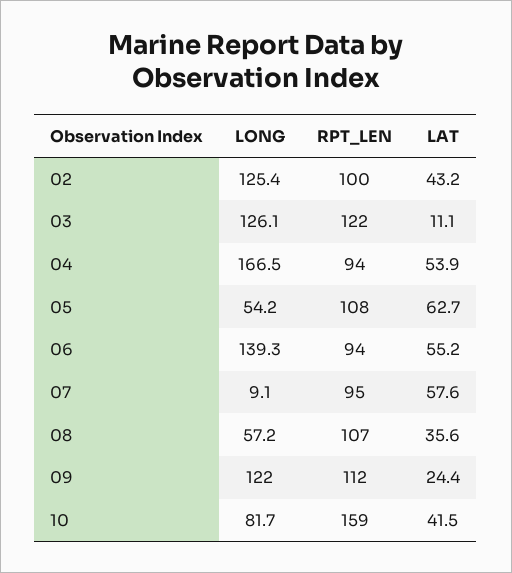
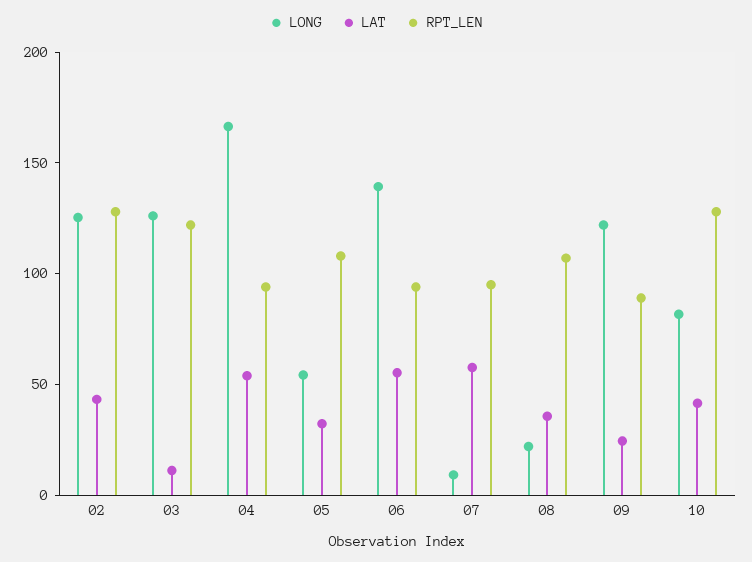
  {
    "LONG": {
      "02": 125.4,
      "03": 126.1,
      "04": 166.5,
      "05": 54.2,
      "06": 139.3,
      "07": 9.1,
-     "08": 57.2,
+     "08": 20,
      "09": 122,
      "10": 81.7
    },
    "RPT_LEN": {
-     "02": 100,
+     "02": 130,
      "03": 122,
      "04": 94,
      "05": 108,
      "06": 94,
      "07": 95,
      "08": 107,
-     "09": 112,
+     "09": 90,
-     "10": 159
+     "10": 130
    },
    "LAT": {
      "02": 43.2,
      "03": 11.1,
      "04": 53.9,
-     "05": 62.7,
+     "05": 30,
      "06": 55.2,
      "07": 57.6,
      "08": 35.6,
      "09": 24.4,
      "10": 41.5
    }
  }

